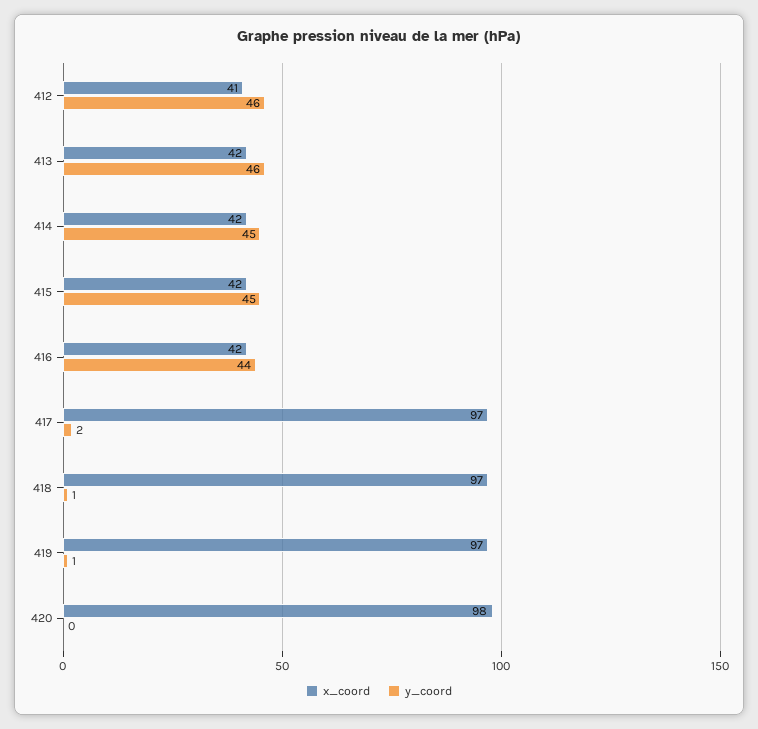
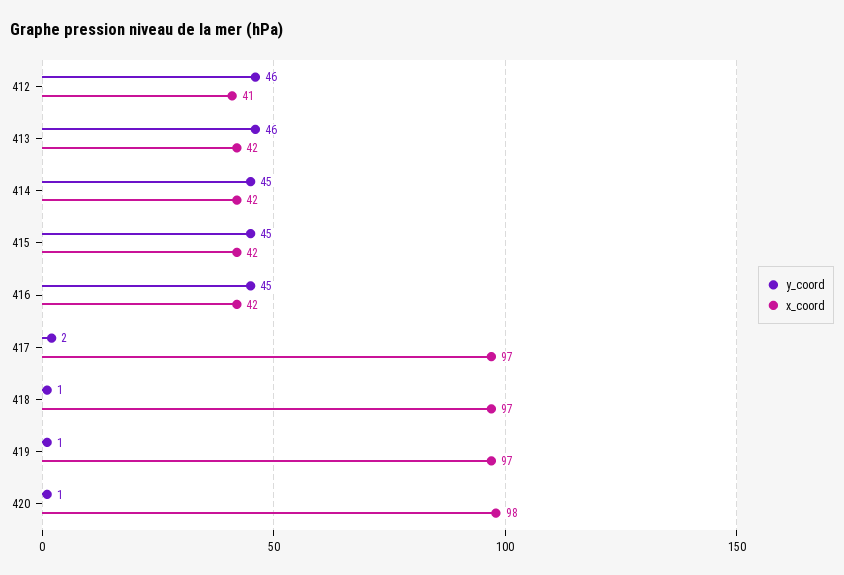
  {
    "x_coord": {
      "412": 41,
      "413": 42,
      "414": 42,
      "415": 42,
      "416": 42,
      "417": 97,
      "418": 97,
      "419": 97,
      "420": 98
    },
    "y_coord": {
      "412": 46,
      "413": 46,
      "414": 45,
      "415": 45,
-     "416": 44,
+     "416": 45,
      "417": 2,
      "418": 1,
      "419": 1,
-     "420": 0
+     "420": 1
    }
  }

